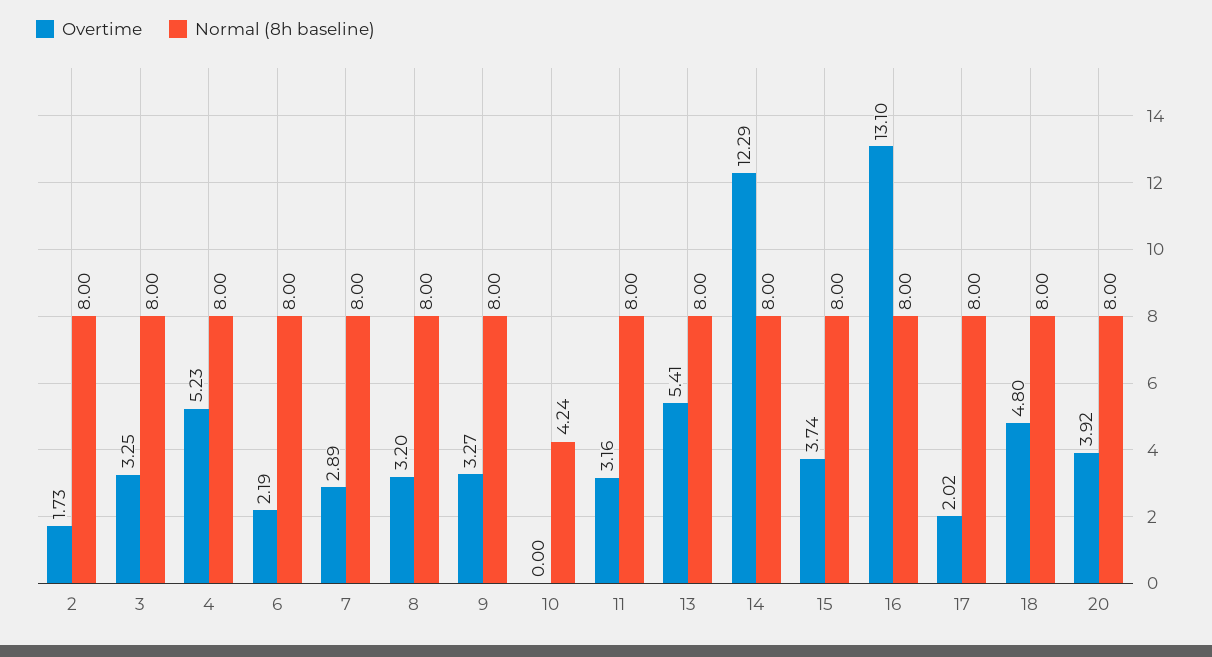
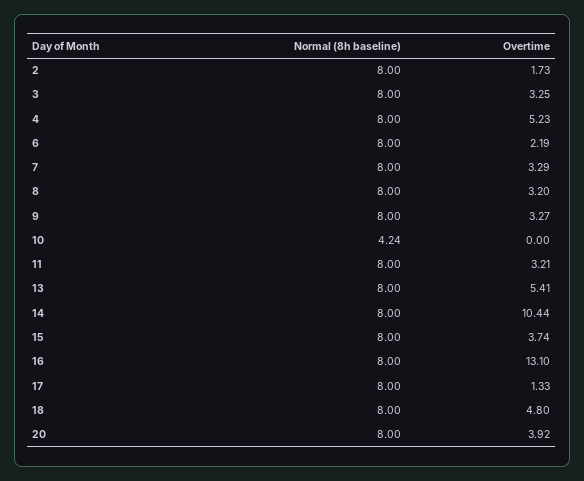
  {
    "Overtime": {
      "2": 1.73,
      "3": 3.25,
      "4": 5.23,
      "6": 2.19,
-     "7": 2.89,
+     "7": 3.29,
      "8": 3.2,
      "9": 3.27,
      "10": 0,
-     "11": 3.16,
+     "11": 3.21,
      "13": 5.41,
-     "14": 12.29,
+     "14": 10.44,
      "15": 3.74,
      "16": 13.1,
-     "17": 2.02,
+     "17": 1.33,
      "18": 4.8,
      "20": 3.92
    },
    "Normal (8h baseline)": {
      "2": 8,
      "3": 8,
      "4": 8,
      "6": 8,
      "7": 8,
      "8": 8,
      "9": 8,
      "10": 4.24,
      "11": 8,
      "13": 8,
      "14": 8,
      "15": 8,
      "16": 8,
      "17": 8,
      "18": 8,
      "20": 8
    }
  }

